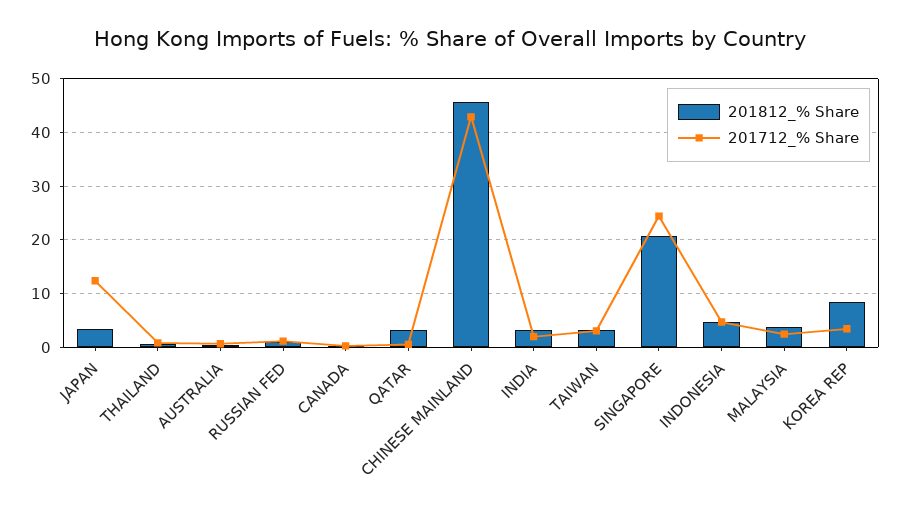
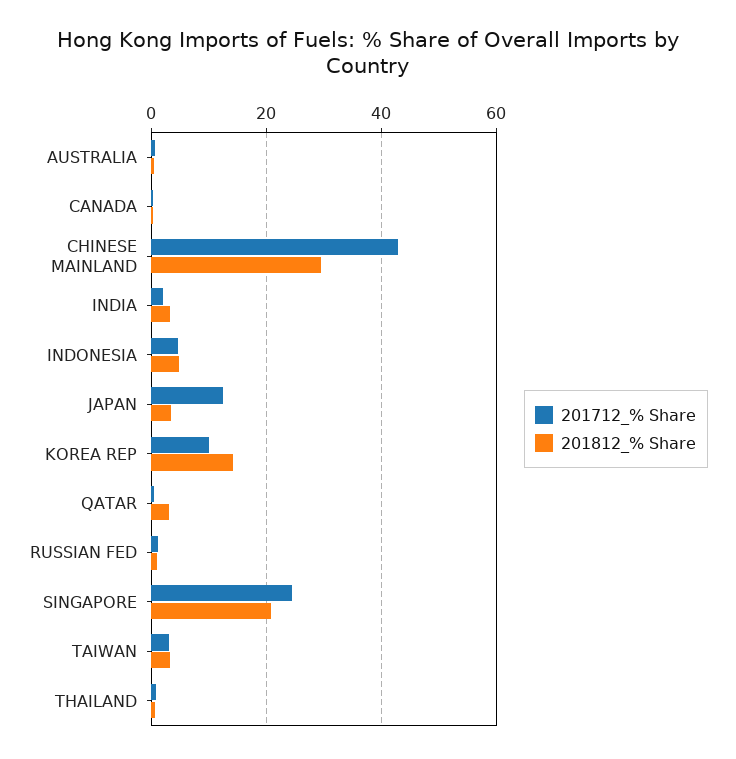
  {
    "201812_% Share": {
      "JAPAN": 4,
      "THAILAND": 0,
      "AUSTRALIA": 0,
      "RUSSIAN FED": 0,
      "CANADA": 0,
      "QATAR": 4,
-     "CHINESE MAINLAND": 46,
+     "CHINESE MAINLAND": 30,
      "INDIA": 4,
      "TAIWAN": 4,
      "SINGAPORE": 20,
      "INDONESIA": 4,
-     "MALAYSIA": 4,
-     "KOREA REP": 8
+     "KOREA REP": 14
    },
    "201712_% Share": {
      "JAPAN": 12,
      "THAILAND": 0,
      "AUSTRALIA": 0,
      "RUSSIAN FED": 2,
      "CANADA": 0,
      "QATAR": 0,
      "CHINESE MAINLAND": 42,
      "INDIA": 2,
      "TAIWAN": 4,
      "SINGAPORE": 24,
      "INDONESIA": 4,
-     "MALAYSIA": 2,
-     "KOREA REP": 4
+     "KOREA REP": 10
    }
  }

